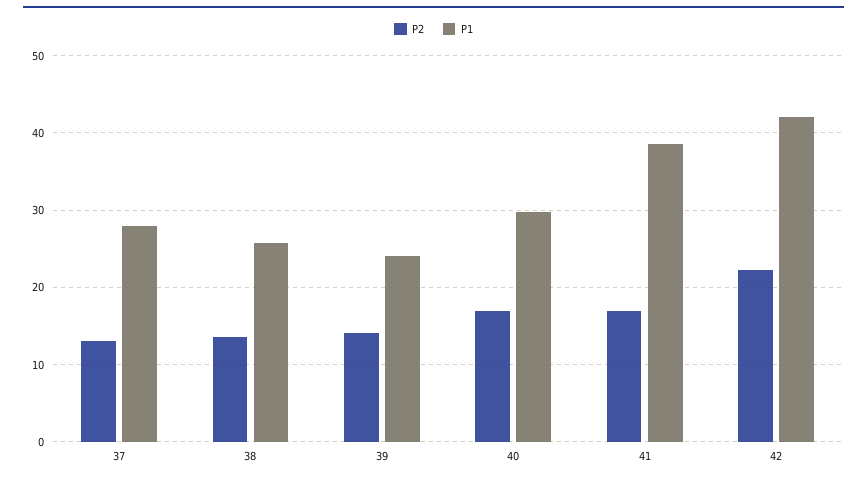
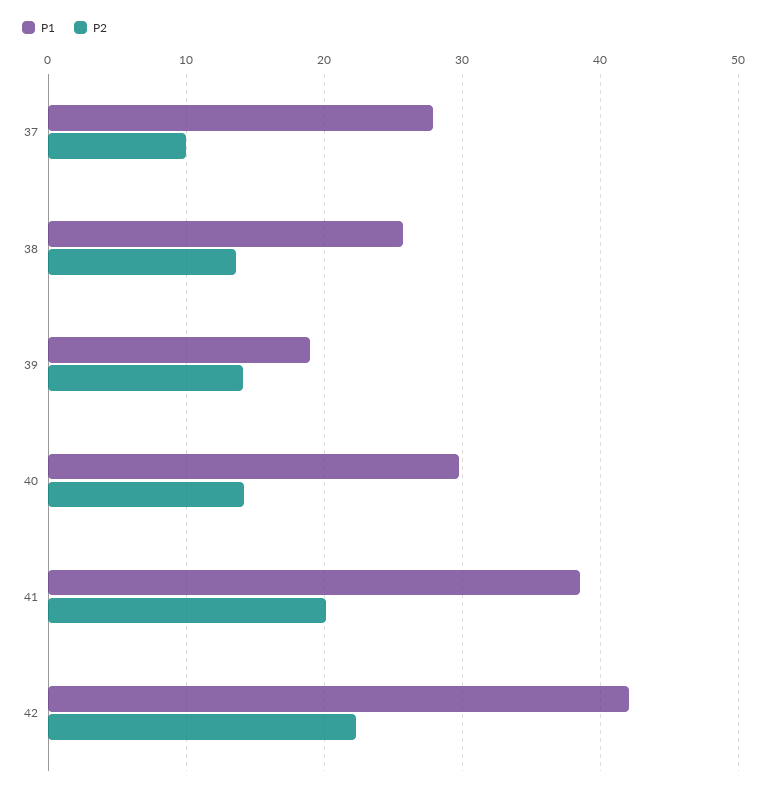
  {
    "P2": {
-     "37": 13,
+     "37": 10,
      "38": 14,
      "39": 14,
-     "40": 17,
+     "40": 14,
-     "41": 17,
+     "41": 20,
      "42": 22
    },
    "P1": {
      "37": 28,
      "38": 26,
-     "39": 24,
+     "39": 19,
      "40": 30,
      "41": 39,
      "42": 42
    }
  }

